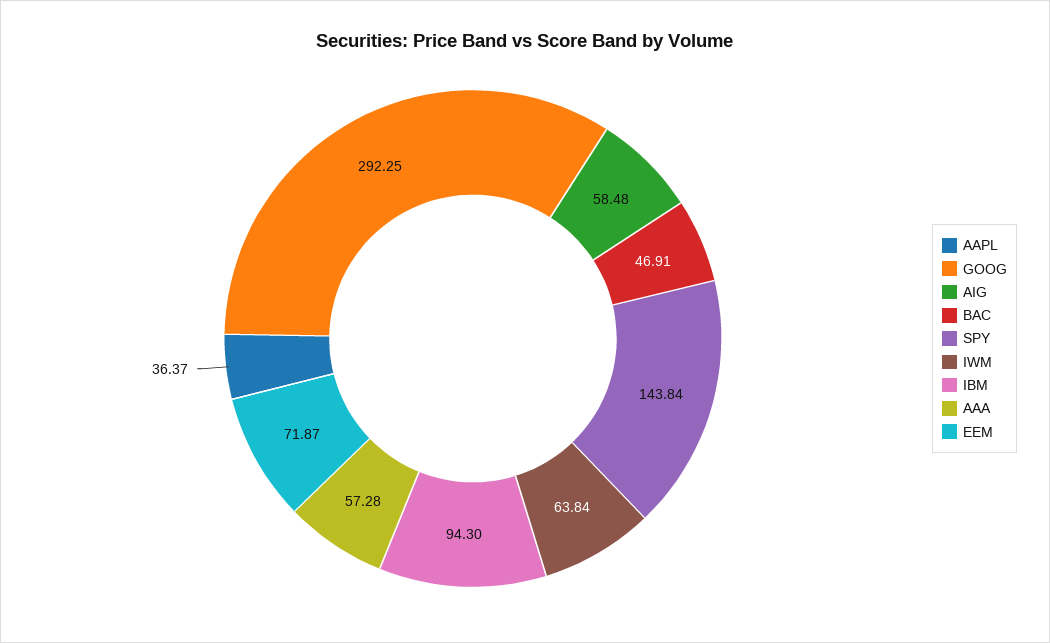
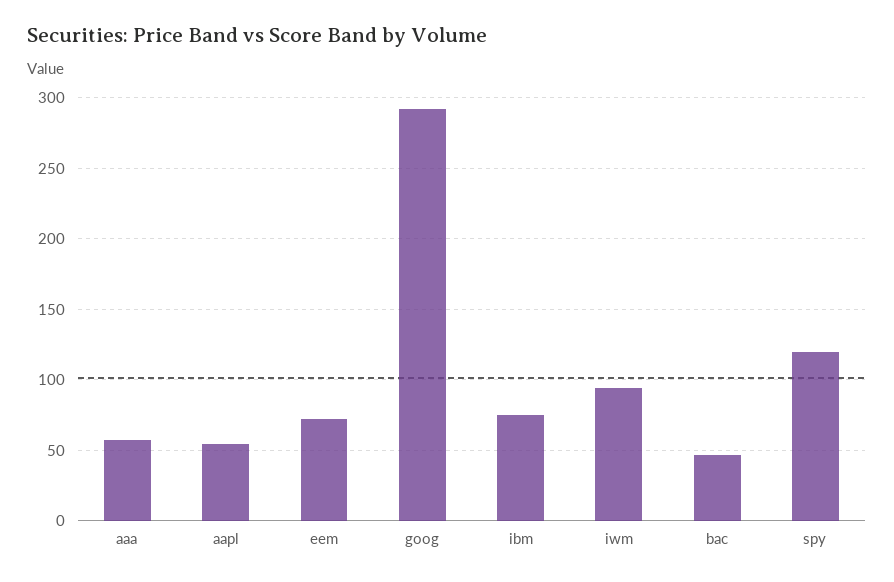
  {
-   "AAPL": 36.37,
+   "AAPL": 55,
    "GOOG": 292.25,
-   "AIG": 58.48,
    "BAC": 46.91,
-   "SPY": 143.84,
+   "SPY": 120,
-   "IWM": 63.84,
+   "IWM": 95,
-   "IBM": 94.3,
+   "IBM": 75,
    "AAA": 57.28,
    "EEM": 71.87
  }

